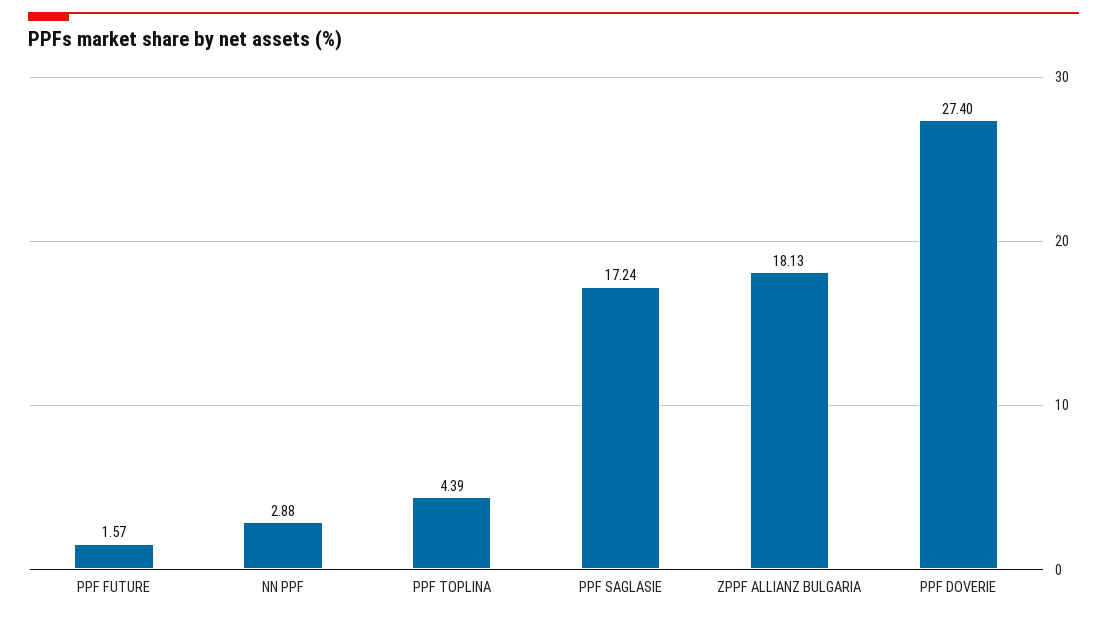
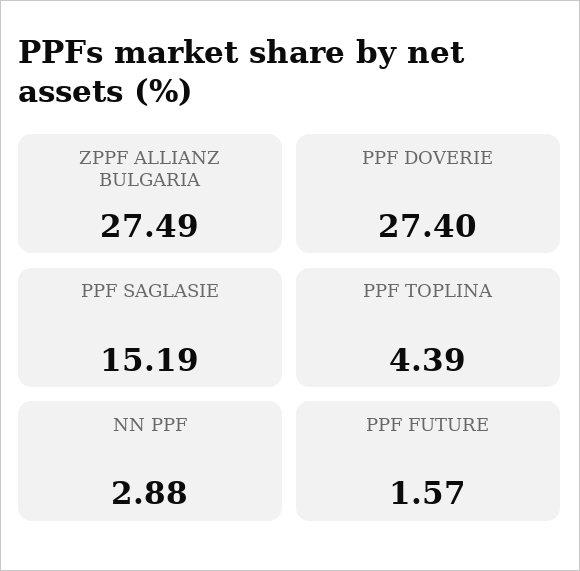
  {
    "PPF FUTURE": 1.57,
    "NN PPF": 2.88,
    "PPF TOPLINA": 4.39,
-   "PPF SAGLASIE": 17.24,
+   "PPF SAGLASIE": 15.19,
-   "ZPPF ALLIANZ BULGARIA": 18.13,
+   "ZPPF ALLIANZ BULGARIA": 27.49,
    "PPF DOVERIE": 27.4
  }

